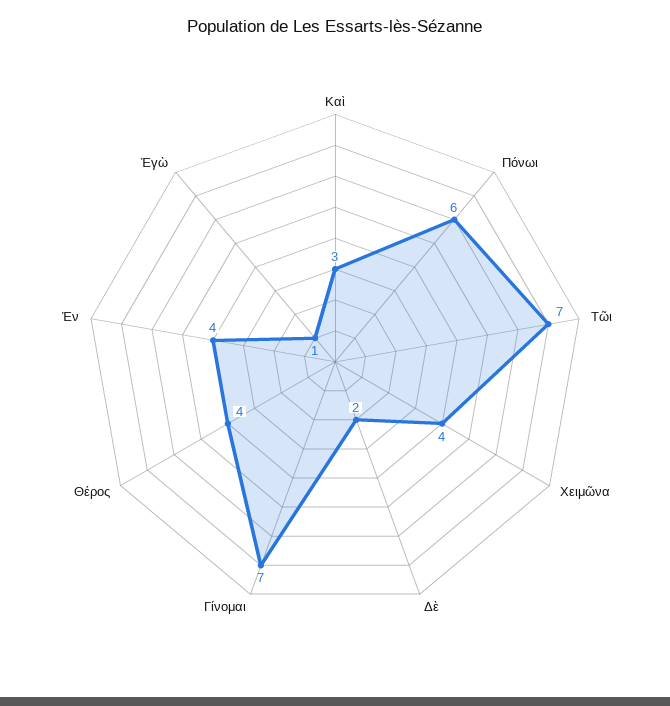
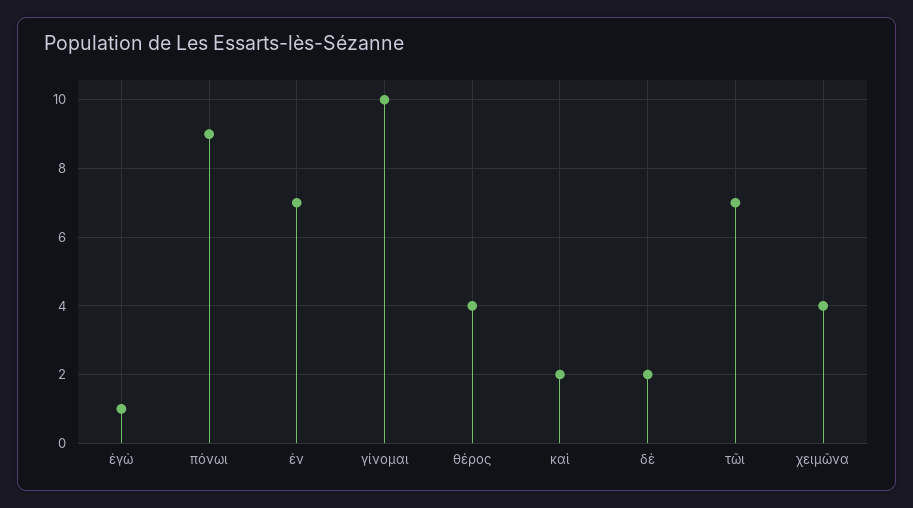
  {
-   "Καὶ": 3,
+   "Καὶ": 2,
-   "Πόνωι": 6,
+   "Πόνωι": 9,
    "Τῶι": 7,
    "Χειμῶνα": 4,
    "Δὲ": 2,
-   "Γίνομαι": 7,
+   "Γίνομαι": 10,
    "Θέρος": 4,
-   "Ἐν": 4,
+   "Ἐν": 7,
    "Ἐγὼ": 1
  }

